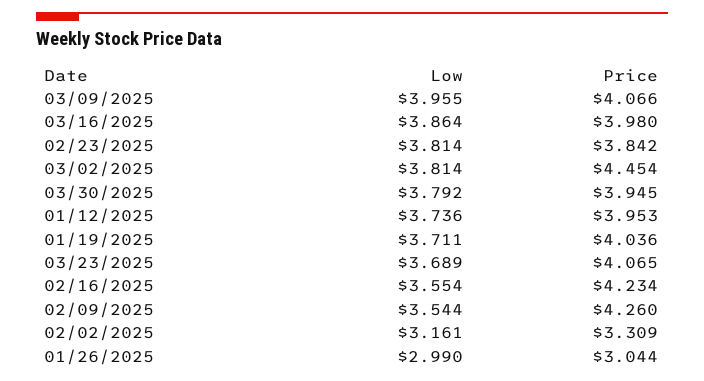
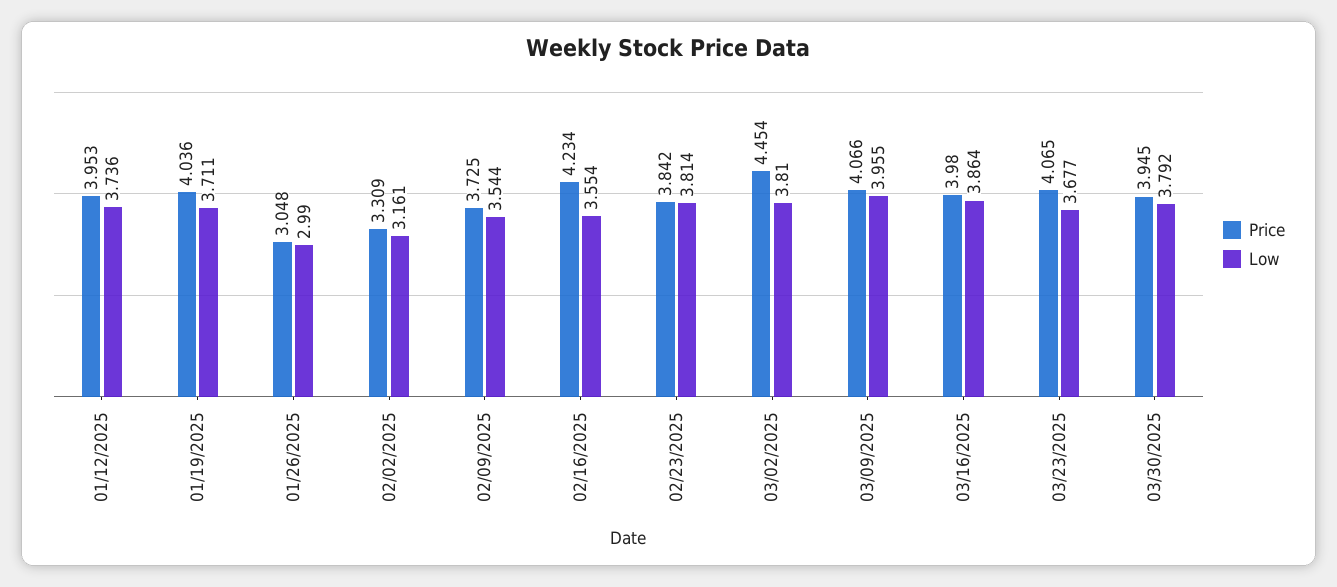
  {
    "Low": {
      "03/09/2025": 3.955,
      "03/16/2025": 3.864,
      "02/23/2025": 3.814,
-     "03/02/2025": 3.814,
+     "03/02/2025": 3.81,
      "03/30/2025": 3.792,
      "01/12/2025": 3.736,
      "01/19/2025": 3.711,
-     "03/23/2025": 3.689,
+     "03/23/2025": 3.677,
      "02/16/2025": 3.554,
      "02/09/2025": 3.544,
      "02/02/2025": 3.161,
      "01/26/2025": 2.99
    },
    "Price": {
      "03/09/2025": 4.066,
      "03/16/2025": 3.98,
      "02/23/2025": 3.842,
      "03/02/2025": 4.454,
      "03/30/2025": 3.945,
      "01/12/2025": 3.953,
      "01/19/2025": 4.036,
      "03/23/2025": 4.065,
      "02/16/2025": 4.234,
-     "02/09/2025": 4.26,
+     "02/09/2025": 3.725,
      "02/02/2025": 3.309,
-     "01/26/2025": 3.044
+     "01/26/2025": 3.048
    }
  }

